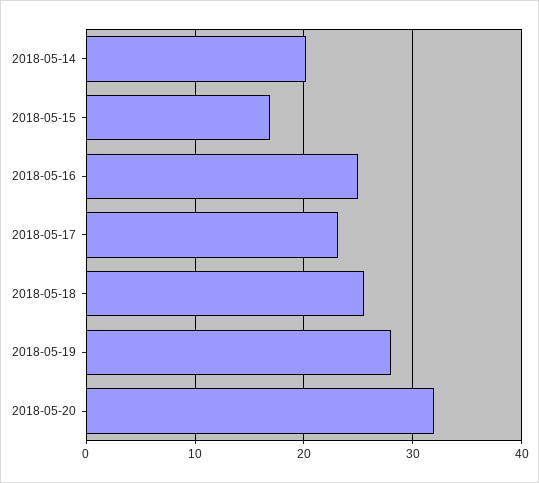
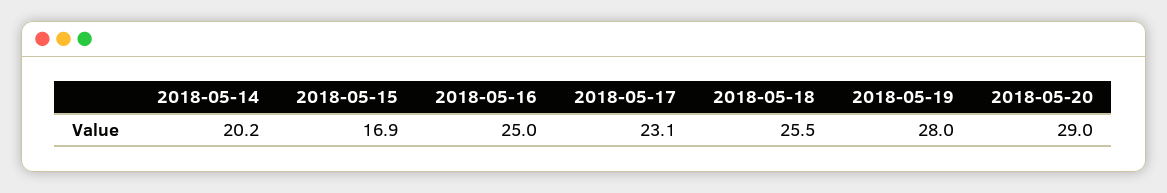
  {
    "2018-05-14": 20.2,
    "2018-05-15": 16.9,
    "2018-05-16": 25,
    "2018-05-17": 23.1,
    "2018-05-18": 25.5,
    "2018-05-19": 28,
-   "2018-05-20": 32
+   "2018-05-20": 29
  }

